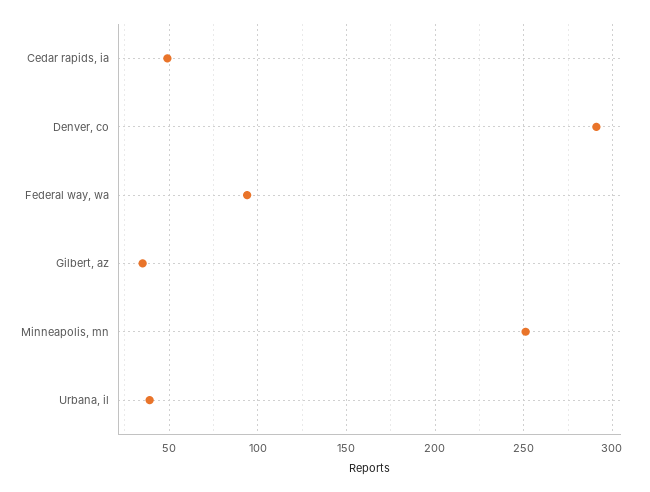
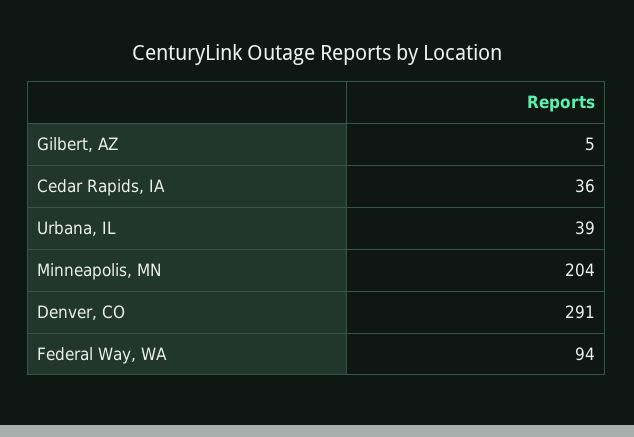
  {
-   "Cedar rapids, ia": 50,
+   "Cedar rapids, ia": 36,
    "Denver, co": 291,
    "Federal way, wa": 94,
-   "Gilbert, az": 35,
+   "Gilbert, az": 5,
-   "Minneapolis, mn": 250,
+   "Minneapolis, mn": 204,
    "Urbana, il": 39
  }

